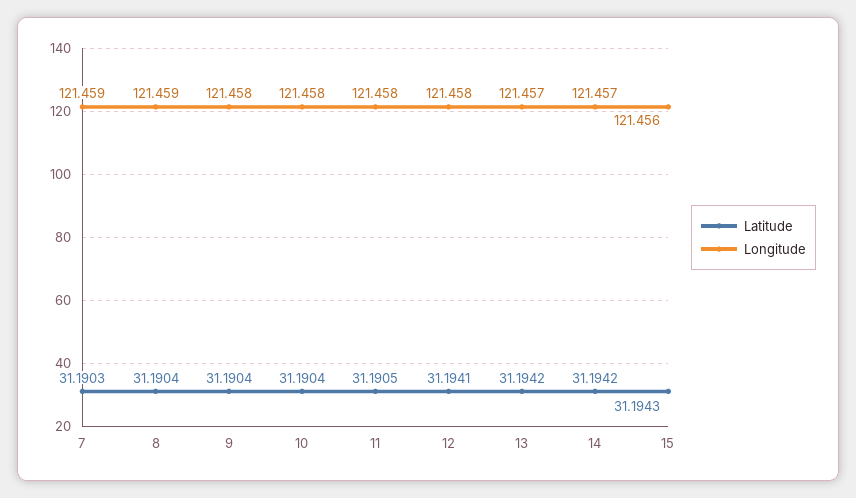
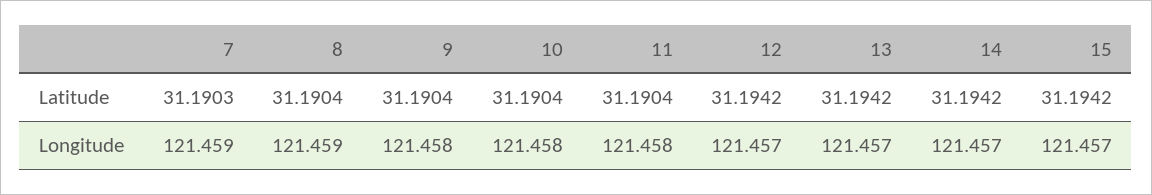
  {
    "Latitude": {
      "7": 31.1903,
      "8": 31.1904,
      "9": 31.1904,
      "10": 31.1904,
-     "11": 31.1905,
+     "11": 31.1904,
-     "12": 31.1941,
+     "12": 31.1942,
      "13": 31.1942,
      "14": 31.1942,
-     "15": 31.1943
+     "15": 31.1942
    },
    "Longitude": {
      "7": 121.459,
      "8": 121.459,
      "9": 121.458,
      "10": 121.458,
      "11": 121.458,
-     "12": 121.458,
+     "12": 121.457,
      "13": 121.457,
      "14": 121.457,
-     "15": 121.456
+     "15": 121.457
    }
  }

